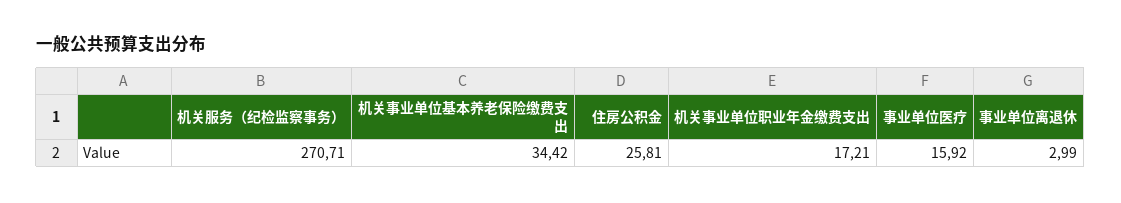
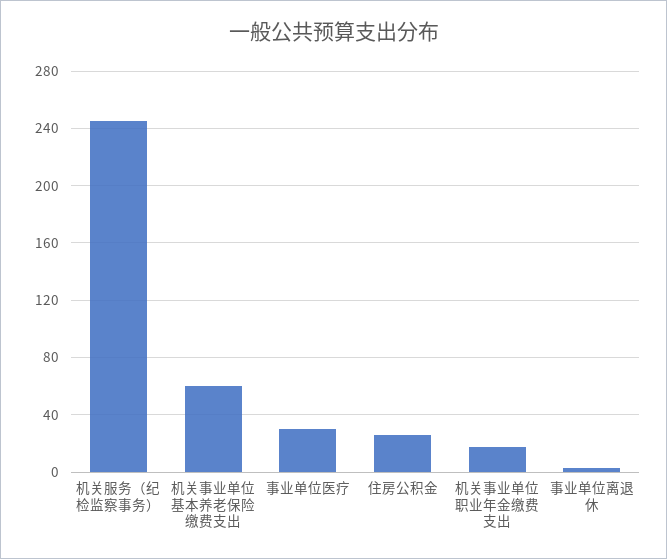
  {
-   "机关服务（纪检监察事务）": 270.71,
+   "机关服务（纪检监察事务）": 245,
-   "机关事业单位基本养老保险缴费支出": 34.42,
+   "机关事业单位基本养老保险缴费支出": 60,
    "住房公积金": 25.81,
    "机关事业单位职业年金缴费支出": 17.21,
-   "事业单位医疗": 15.92,
+   "事业单位医疗": 30,
    "事业单位离退休": 2.99
  }

